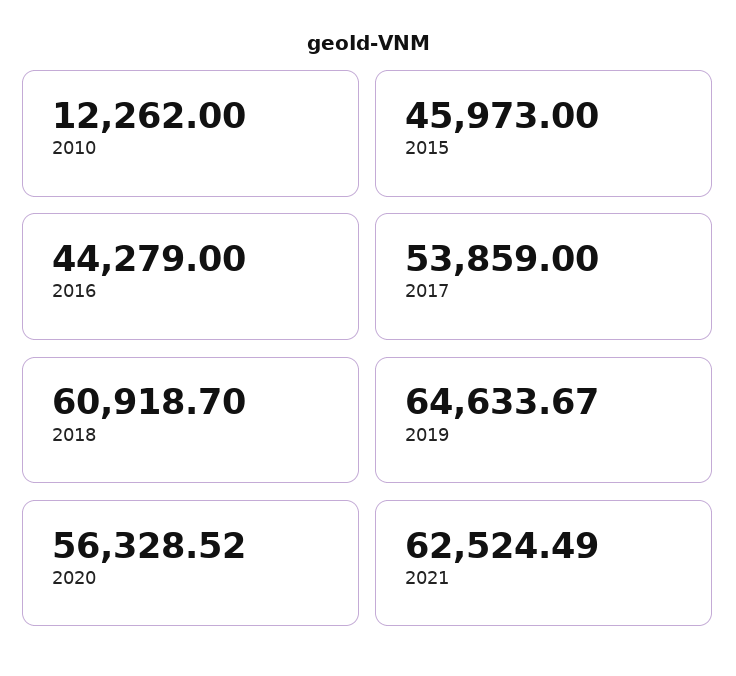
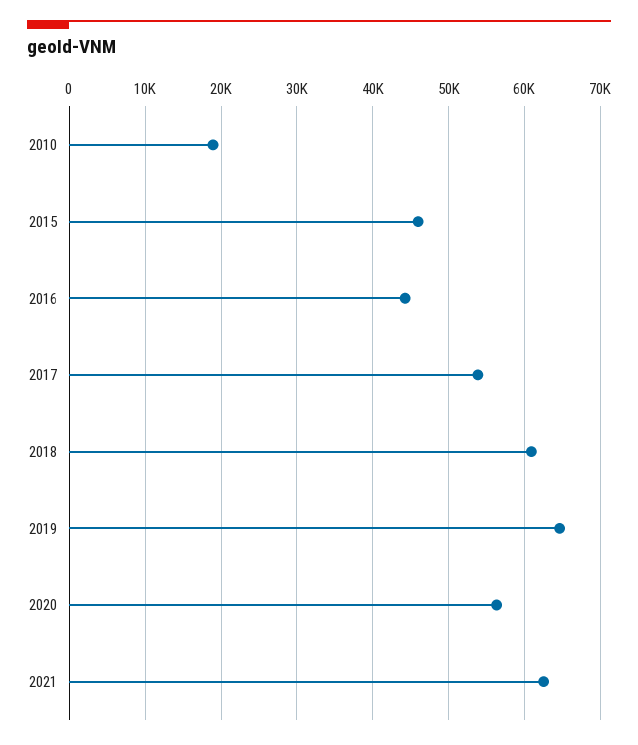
  {
-   "2010": 12262,
+   "2010": 19000,
    "2015": 45973,
    "2016": 44279,
    "2017": 53859,
    "2018": 60918.7,
    "2019": 64633.67,
    "2020": 56328.52,
    "2021": 62524.49
  }

